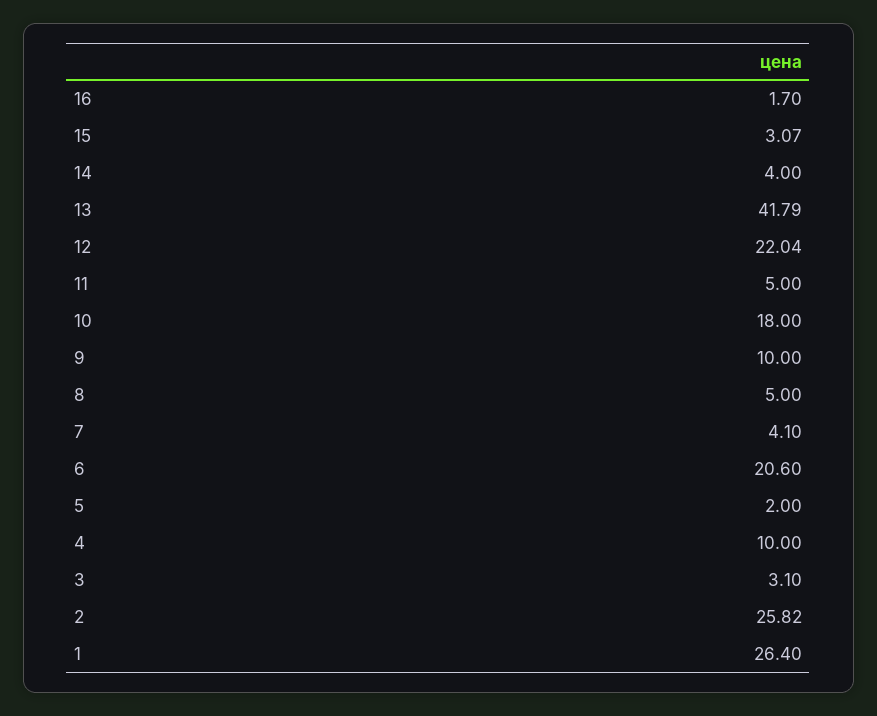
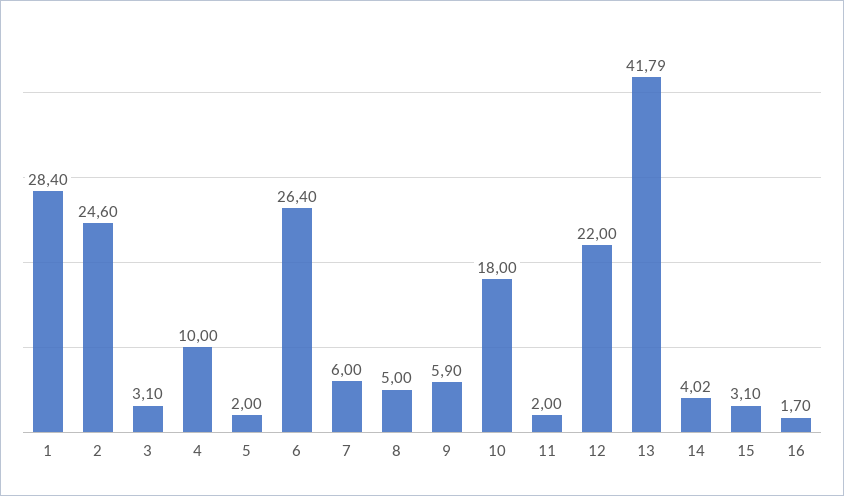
  {
    "16": 1.7,
-   "15": 3.07,
+   "15": 3.1,
-   "14": 4,
+   "14": 4.02,
    "13": 41.79,
-   "12": 22.04,
+   "12": 22,
-   "11": 5,
+   "11": 2,
    "10": 18,
-   "9": 10,
+   "9": 5.9,
    "8": 5,
-   "7": 4.1,
+   "7": 6,
-   "6": 20.6,
+   "6": 26.4,
    "5": 2,
    "4": 10,
    "3": 3.1,
-   "2": 25.82,
+   "2": 24.6,
-   "1": 26.4
+   "1": 28.4
  }

